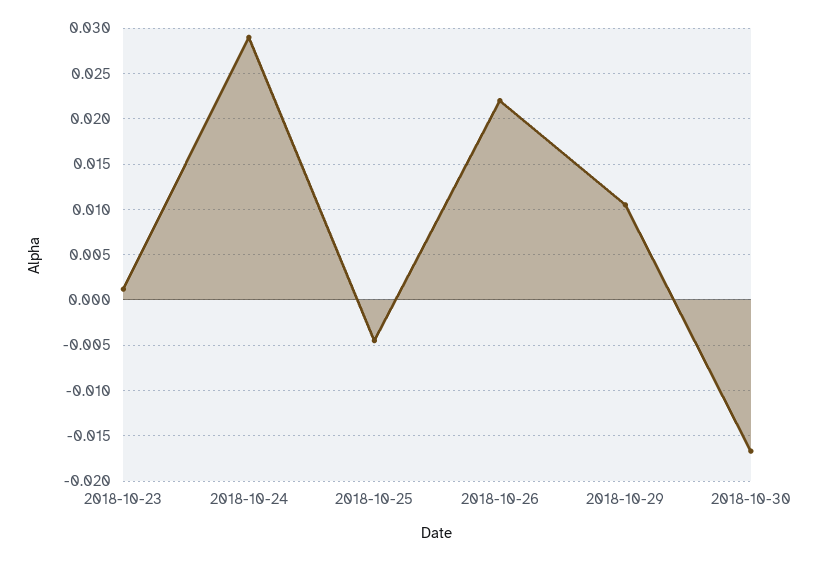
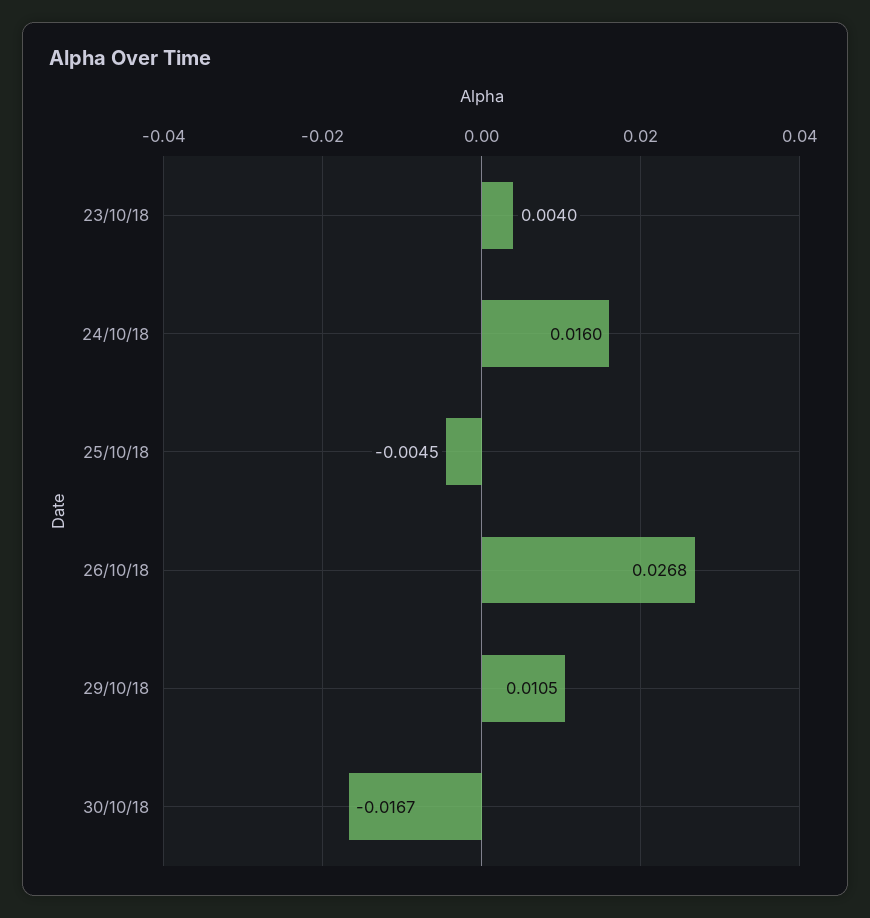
  {
-   "2018-10-23": 0.001,
+   "2018-10-23": 0.004,
-   "2018-10-24": 0.029,
+   "2018-10-24": 0.016,
    "2018-10-25": -0.0045,
-   "2018-10-26": 0.022,
+   "2018-10-26": 0.0268,
    "2018-10-29": 0.0105,
    "2018-10-30": -0.0167
  }

